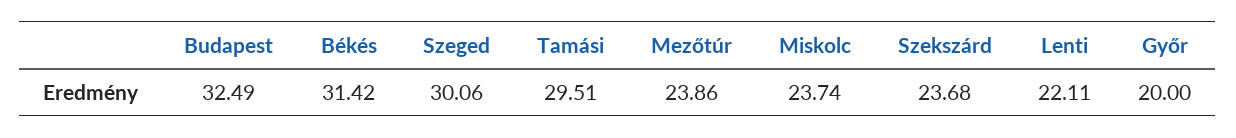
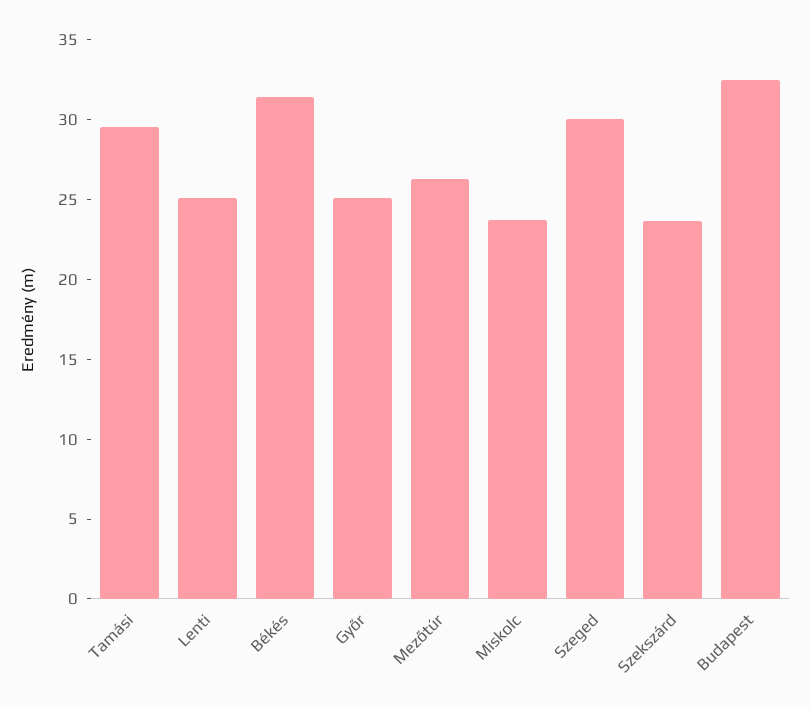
  {
    "Budapest": 32.49,
    "Békés": 31.42,
    "Szeged": 30.06,
    "Tamási": 29.51,
-   "Mezőtúr": 23.86,
+   "Mezőtúr": 26,
    "Miskolc": 23.74,
    "Szekszárd": 23.68,
-   "Lenti": 22.11,
+   "Lenti": 25,
-   "Győr": 20
+   "Győr": 25
  }

